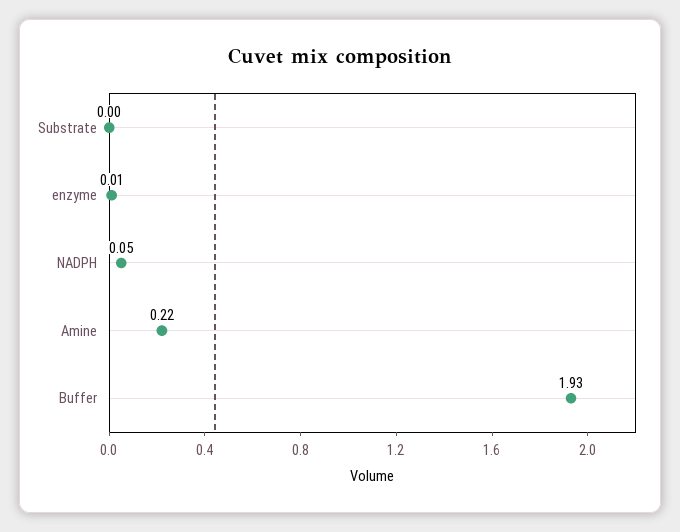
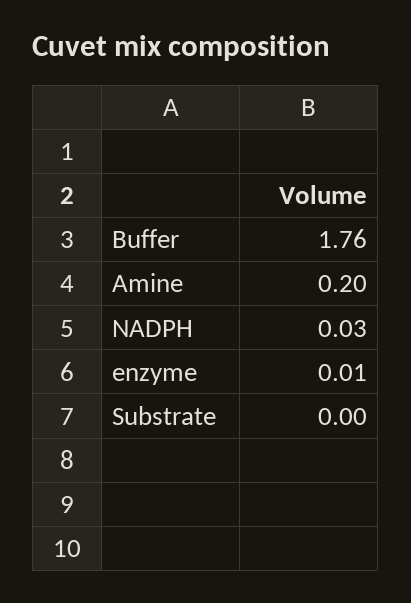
  {
    "Substrate": 0,
    "enzyme": 0.01,
-   "NADPH": 0.05,
+   "NADPH": 0.03,
-   "Amine": 0.22,
+   "Amine": 0.2,
-   "Buffer": 1.93
+   "Buffer": 1.76
  }

